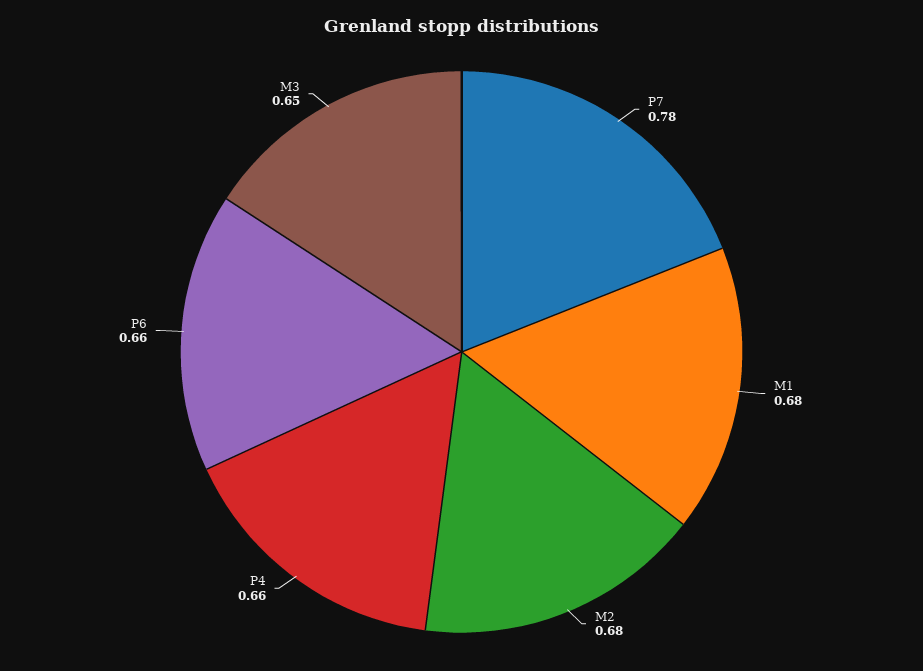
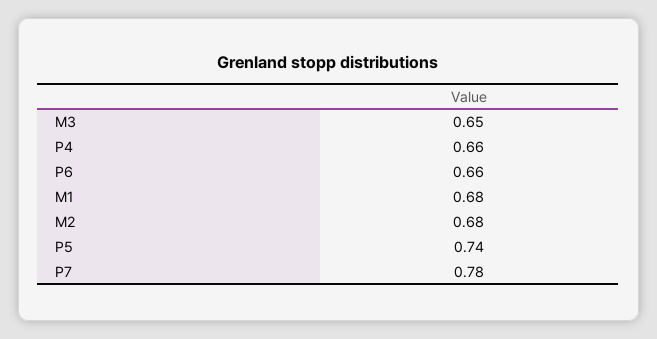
  {
    "P7": 0.78,
    "M1": 0.68,
    "M2": 0.68,
    "P4": 0.66,
    "P6": 0.66,
-   "M3": 0.65
+   "M3": 0.65,
+   "P5": 0.74
  }

